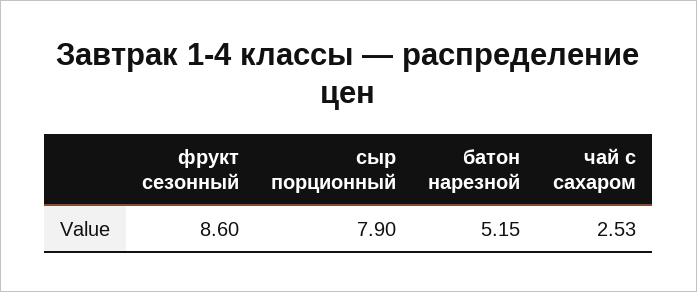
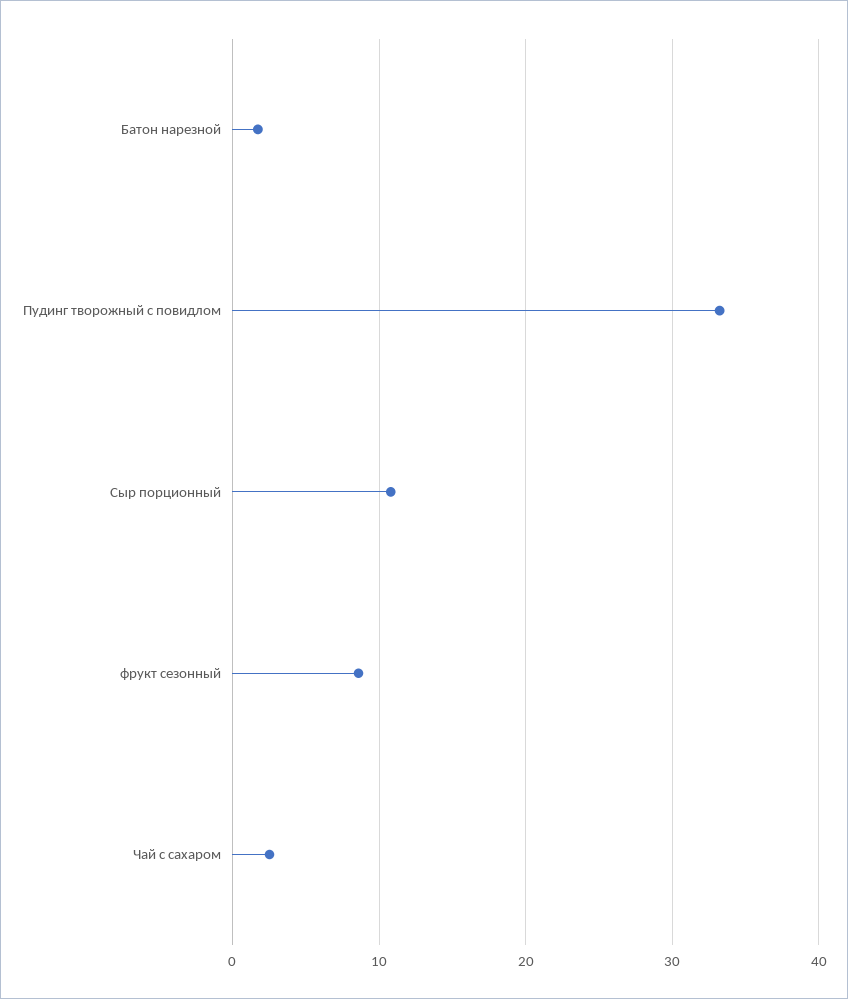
  {
    "фрукт сезонный": 8.6,
-   "сыр порционный": 7.9,
+   "сыр порционный": 11,
-   "батон нарезной": 5.15,
+   "батон нарезной": 2,
-   "чай с сахаром": 2.53
+   "чай с сахаром": 2.53,
+   "Пудинг творожный с повидлом": 33
  }

